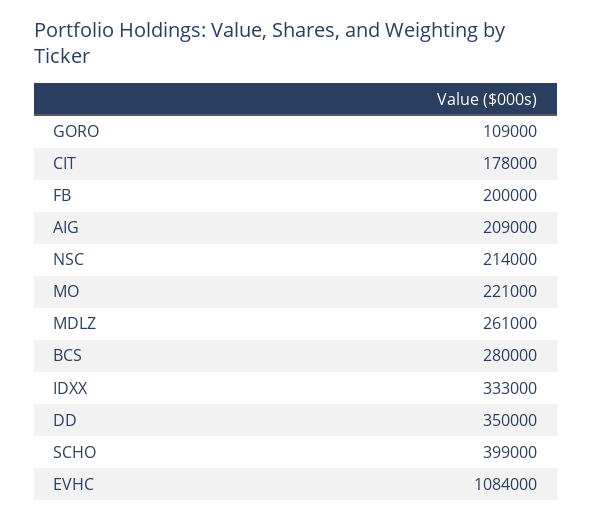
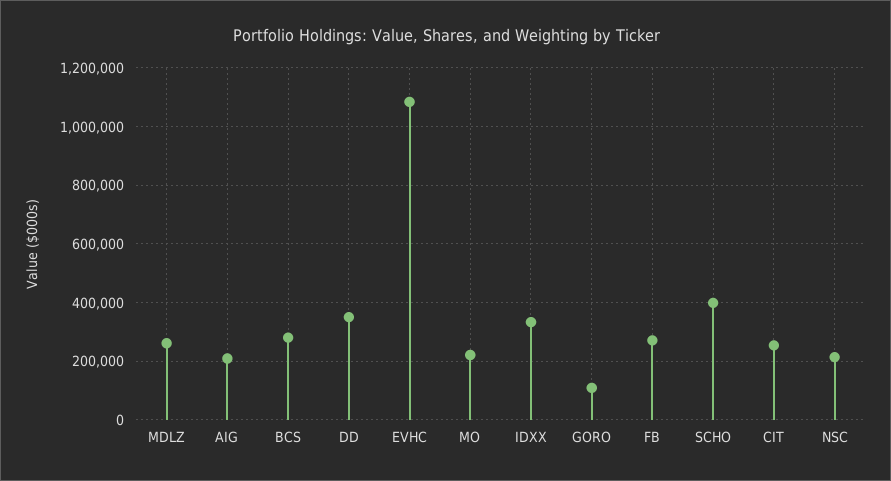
  {
    "GORO": 109000,
-   "CIT": 178000,
+   "CIT": 250000,
-   "FB": 200000,
+   "FB": 275000,
    "AIG": 209000,
    "NSC": 214000,
    "MO": 221000,
    "MDLZ": 261000,
    "BCS": 280000,
    "IDXX": 333000,
    "DD": 350000,
    "SCHO": 399000,
    "EVHC": 1084000
  }

